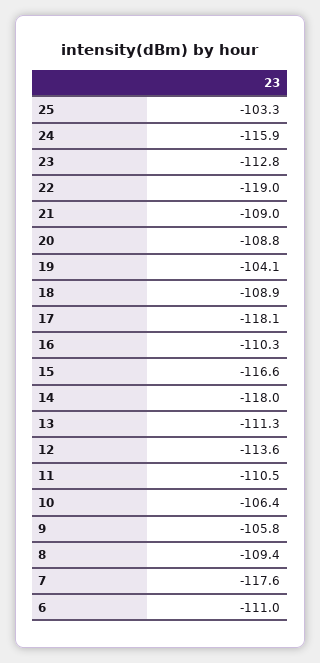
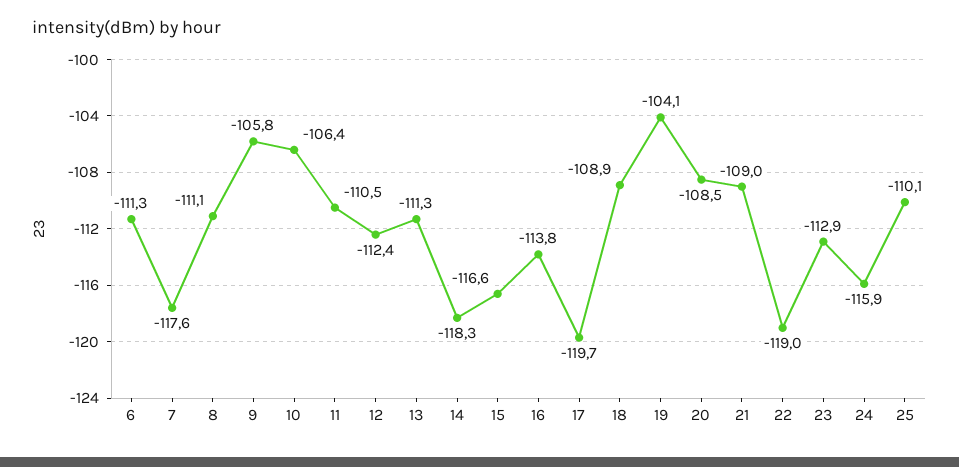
  {
-   "25": -103.3,
+   "25": -110.1,
    "24": -115.9,
-   "23": -112.8,
+   "23": -112.9,
    "22": -119,
    "21": -109,
-   "20": -108.8,
+   "20": -108.5,
    "19": -104.1,
    "18": -108.9,
-   "17": -118.1,
+   "17": -119.7,
-   "16": -110.3,
+   "16": -113.8,
    "15": -116.6,
-   "14": -118,
+   "14": -118.3,
    "13": -111.3,
-   "12": -113.6,
+   "12": -112.4,
    "11": -110.5,
    "10": -106.4,
    "9": -105.8,
-   "8": -109.4,
+   "8": -111.1,
    "7": -117.6,
-   "6": -111
+   "6": -111.3
  }

